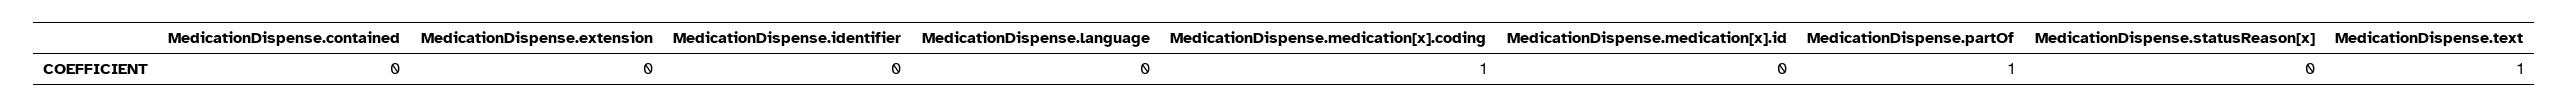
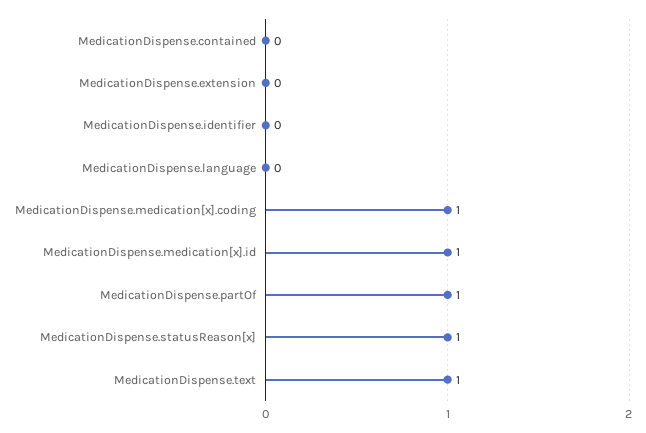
  {
    "MedicationDispense.contained": 0,
    "MedicationDispense.extension": 0,
    "MedicationDispense.identifier": 0,
    "MedicationDispense.language": 0,
    "MedicationDispense.medication[x].coding": 1,
-   "MedicationDispense.medication[x].id": 0,
+   "MedicationDispense.medication[x].id": 1,
    "MedicationDispense.partOf": 1,
-   "MedicationDispense.statusReason[x]": 0,
+   "MedicationDispense.statusReason[x]": 1,
    "MedicationDispense.text": 1
  }

